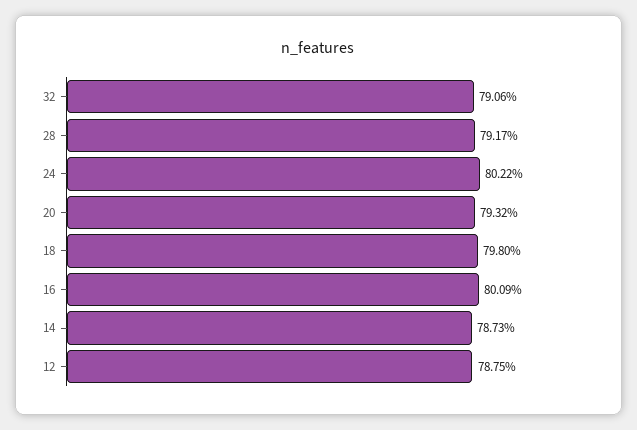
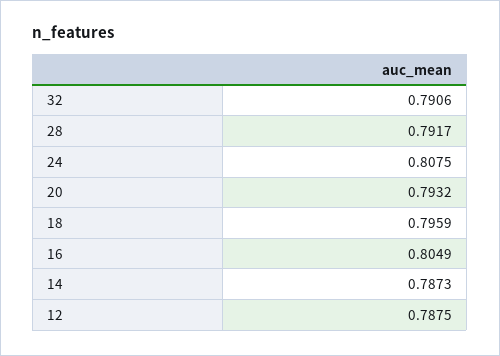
  {
    "32": 0.7906,
    "28": 0.7917,
-   "24": 0.8022,
+   "24": 0.8075,
    "20": 0.7932,
-   "18": 0.798,
+   "18": 0.7959,
-   "16": 0.8009,
+   "16": 0.8049,
    "14": 0.7873,
    "12": 0.7875
  }

